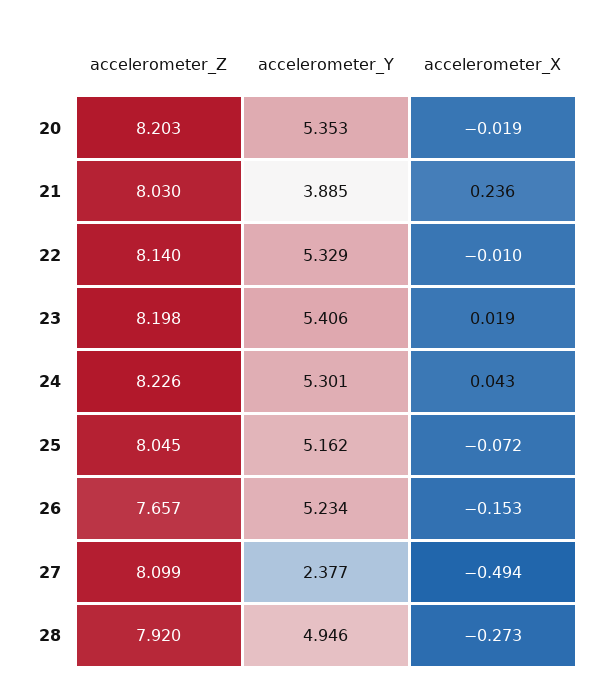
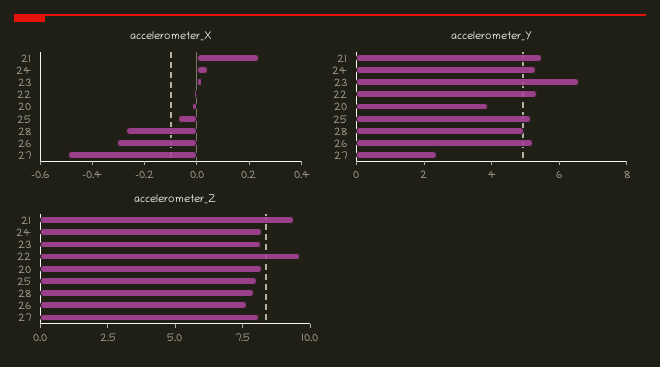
  {
    "accelerometer_Z": {
      "20": 8.203,
-     "21": 8.03,
+     "21": 9.5,
-     "22": 8.14,
+     "22": 9.5,
      "23": 8.198,
      "24": 8.226,
      "25": 8.045,
      "26": 7.657,
      "27": 8.099,
      "28": 7.92
    },
    "accelerometer_Y": {
-     "20": 5.353,
+     "20": 4,
-     "21": 3.885,
+     "21": 5.5,
      "22": 5.329,
-     "23": 5.406,
+     "23": 6.5,
      "24": 5.301,
      "25": 5.162,
      "26": 5.234,
      "27": 2.377,
      "28": 4.946
    },
    "accelerometer_X": {
      "20": -0.019,
      "21": 0.236,
      "22": -0.01,
      "23": 0.019,
      "24": 0.043,
      "25": -0.072,
-     "26": -0.153,
+     "26": -0.3,
      "27": -0.494,
      "28": -0.273
    }
  }

